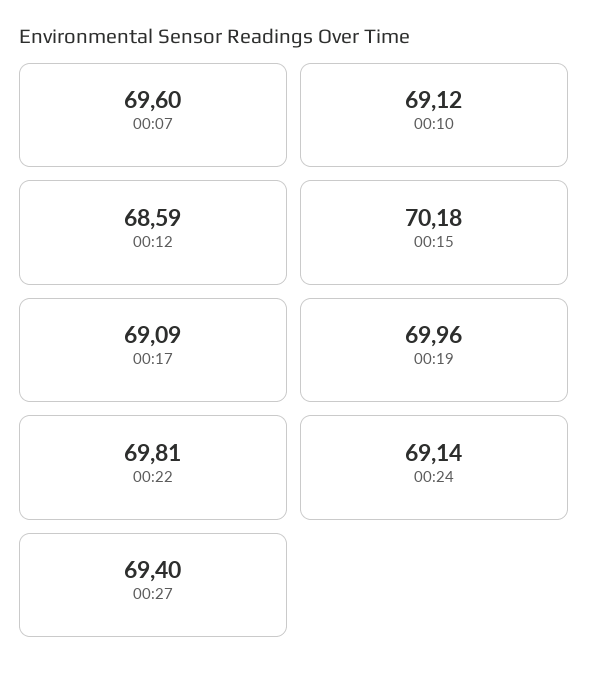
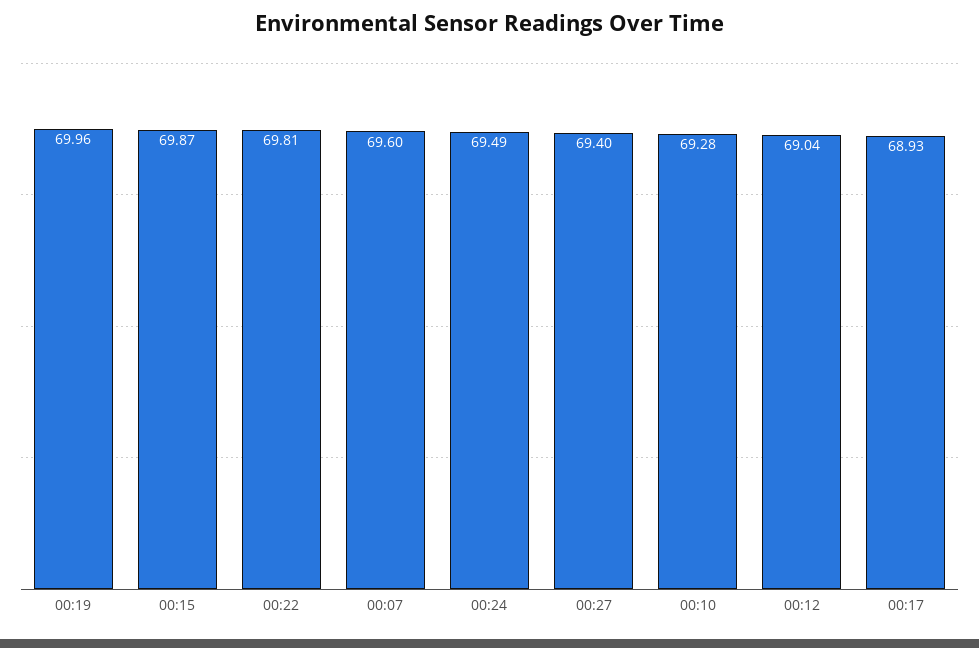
  {
    "00:07": 69.6,
-   "00:10": 69.12,
+   "00:10": 69.28,
-   "00:12": 68.59,
+   "00:12": 69.04,
-   "00:15": 70.18,
+   "00:15": 69.87,
-   "00:17": 69.09,
+   "00:17": 68.93,
    "00:19": 69.96,
    "00:22": 69.81,
-   "00:24": 69.14,
+   "00:24": 69.49,
    "00:27": 69.4
  }

